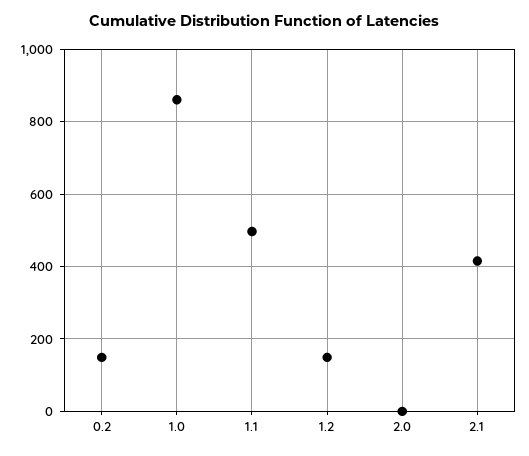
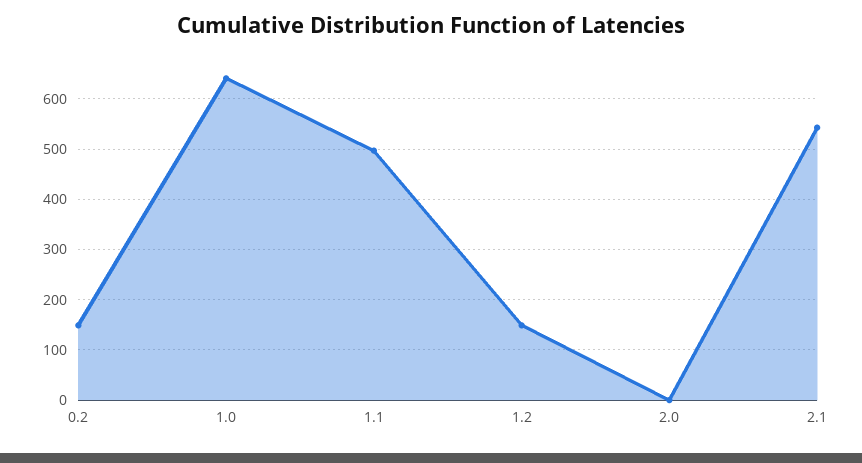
  {
    "0.2": 140,
-   "1.0": 860,
+   "1.0": 640,
    "1.1": 500,
    "1.2": 140,
    "2.0": 0,
-   "2.1": 420
+   "2.1": 540
  }

